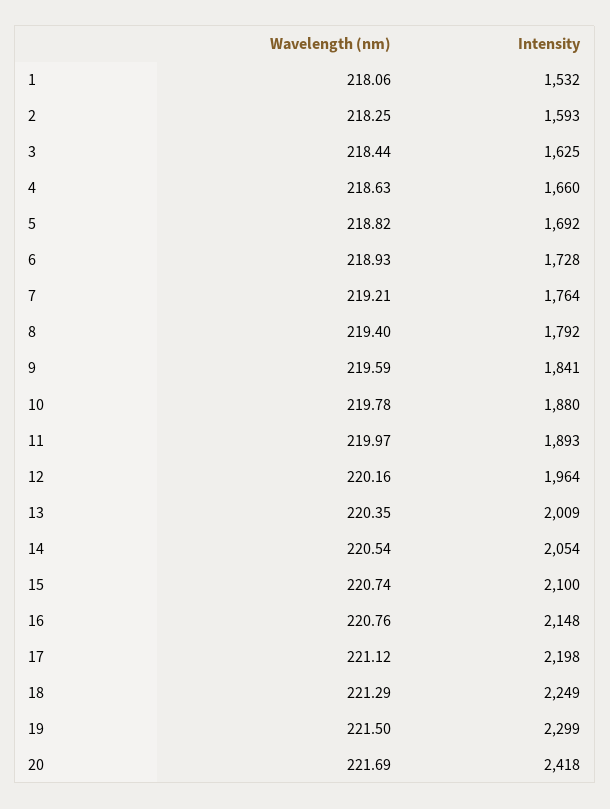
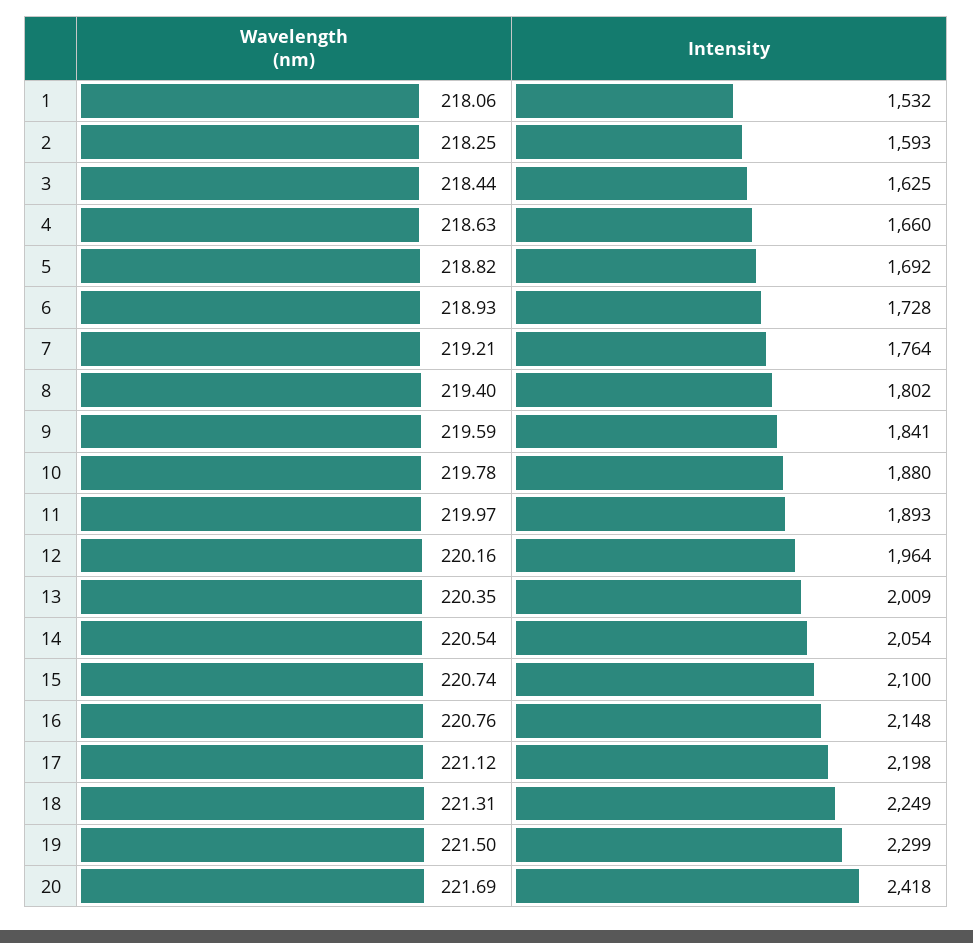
  {
    "Wavelength (nm)": {
      "1": 218.06,
      "2": 218.25,
      "3": 218.44,
      "4": 218.63,
      "5": 218.82,
      "6": 218.93,
      "7": 219.21,
      "8": 219.4,
      "9": 219.59,
      "10": 219.78,
      "11": 219.97,
      "12": 220.16,
      "13": 220.35,
      "14": 220.54,
      "15": 220.74,
      "16": 220.76,
      "17": 221.12,
-     "18": 221.29,
+     "18": 221.31,
      "19": 221.5,
      "20": 221.69
    },
    "Intensity": {
      "1": 1532,
      "2": 1593,
      "3": 1625,
      "4": 1660,
      "5": 1692,
      "6": 1728,
      "7": 1764,
-     "8": 1792,
+     "8": 1802,
      "9": 1841,
      "10": 1880,
      "11": 1893,
      "12": 1964,
      "13": 2009,
      "14": 2054,
      "15": 2100,
      "16": 2148,
      "17": 2198,
      "18": 2249,
      "19": 2299,
      "20": 2418
    }
  }

